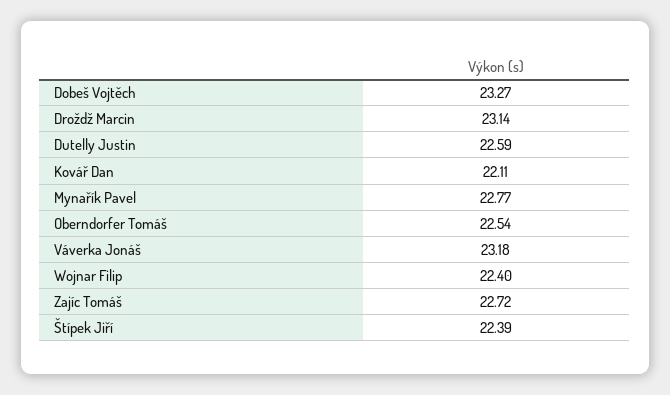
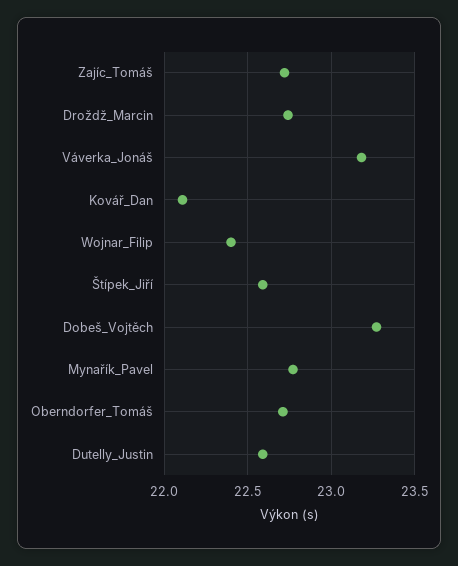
  {
    "Dobeš Vojtěch": 23.27,
-   "Droždž Marcin": 23.14,
+   "Droždž Marcin": 22.75,
    "Dutelly Justin": 22.59,
    "Kovář Dan": 22.11,
    "Mynařík Pavel": 22.77,
-   "Oberndorfer Tomáš": 22.54,
+   "Oberndorfer Tomáš": 22.7,
    "Váverka Jonáš": 23.18,
    "Wojnar Filip": 22.4,
    "Zajíc Tomáš": 22.72,
-   "Štípek Jiří": 22.39
+   "Štípek Jiří": 22.6
  }

